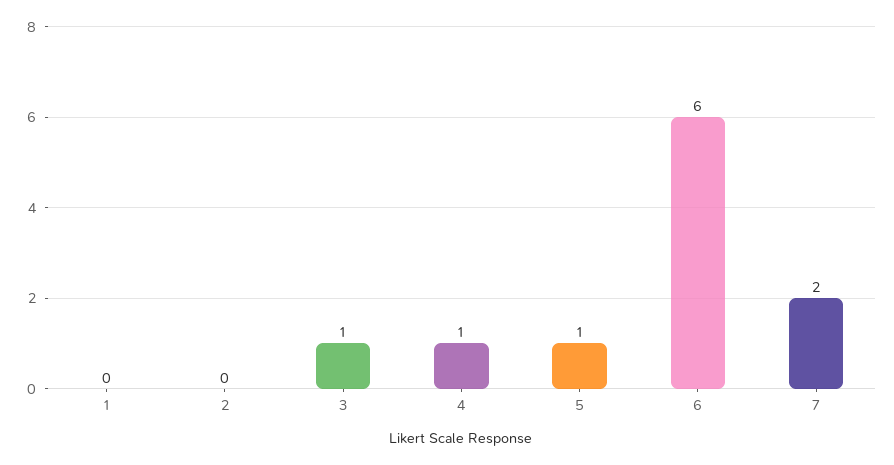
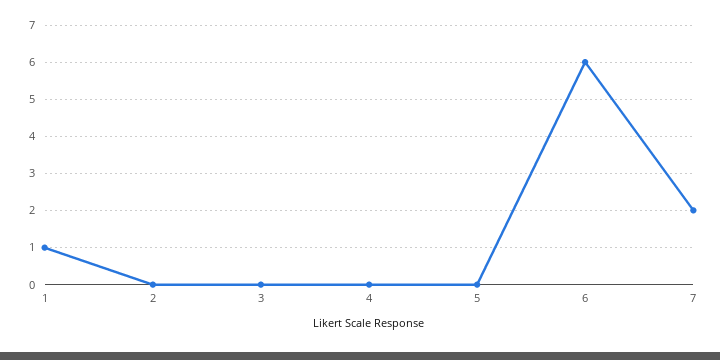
  {
-   "1": 0,
+   "1": 1,
    "2": 0,
-   "3": 1,
+   "3": 0,
-   "4": 1,
+   "4": 0,
-   "5": 1,
+   "5": 0,
    "6": 6,
    "7": 2
  }

